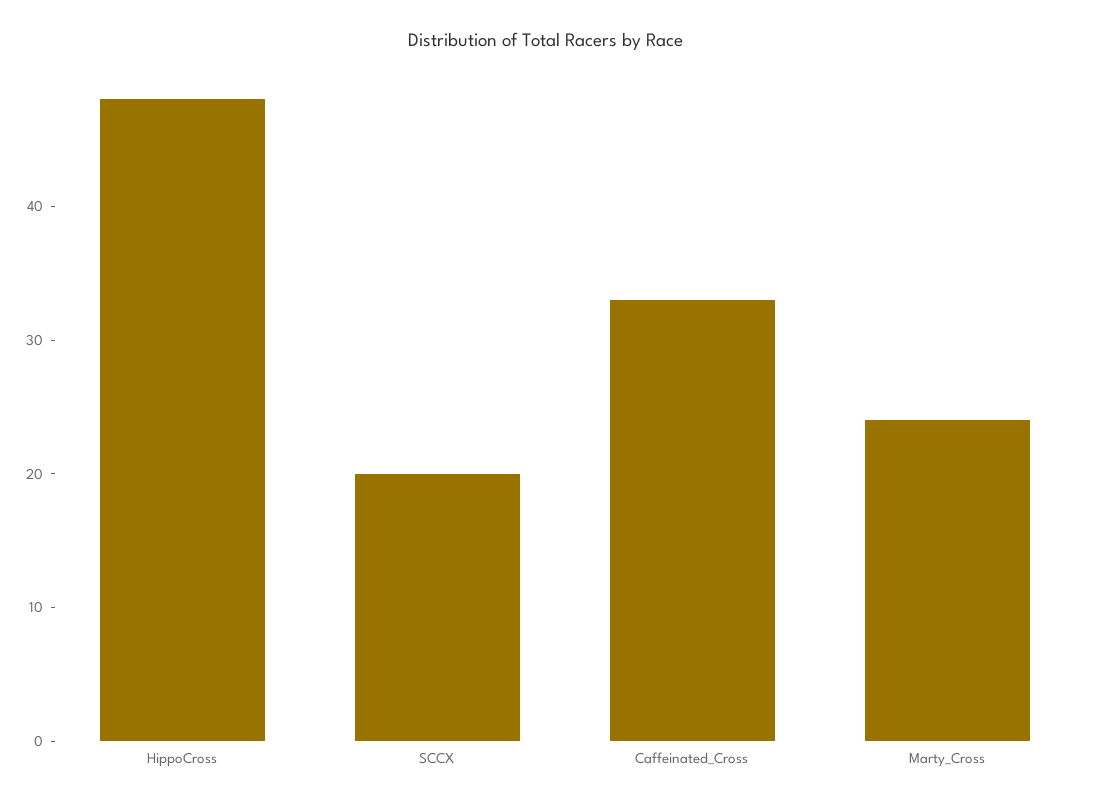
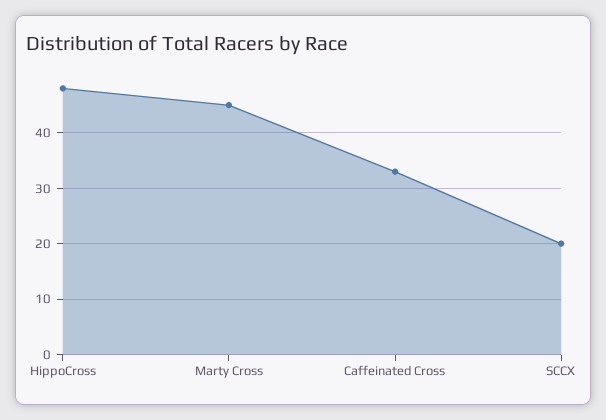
  {
    "HippoCross": 48,
    "SCCX": 20,
    "Caffeinated_Cross": 33,
-   "Marty_Cross": 24
+   "Marty_Cross": 45
  }

